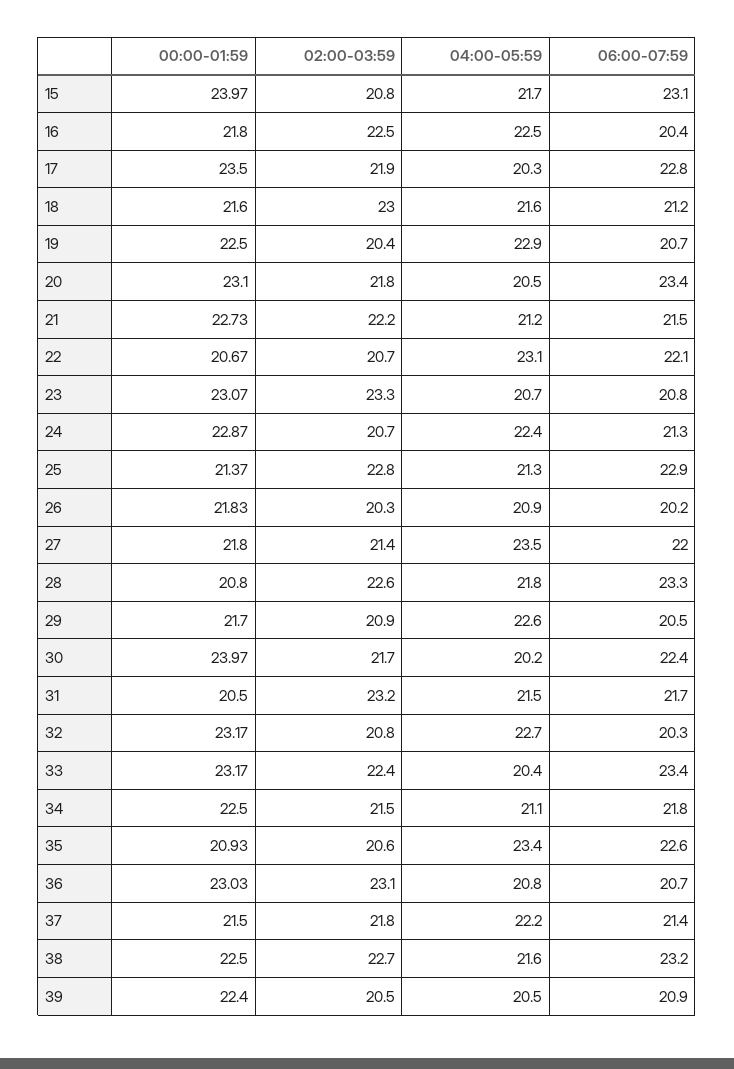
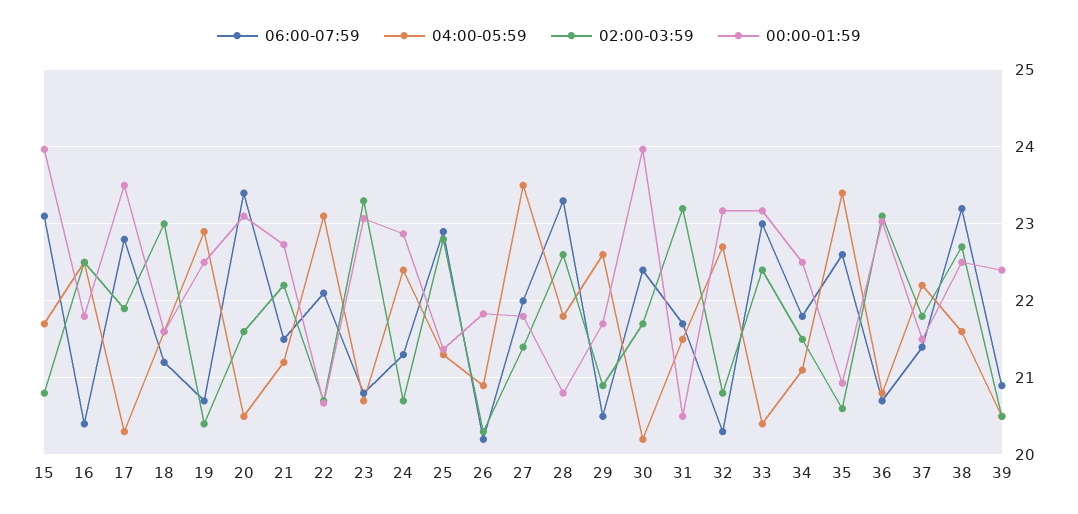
  {
    "00:00-01:59": {
      "15": 23.97,
      "16": 21.8,
      "17": 23.5,
      "18": 21.6,
      "19": 22.5,
      "20": 23.1,
      "21": 22.73,
      "22": 20.67,
      "23": 23.07,
      "24": 22.87,
      "25": 21.37,
      "26": 21.83,
      "27": 21.8,
      "28": 20.8,
      "29": 21.7,
      "30": 23.97,
      "31": 20.5,
      "32": 23.17,
      "33": 23.17,
      "34": 22.5,
      "35": 20.93,
      "36": 23.03,
      "37": 21.5,
      "38": 22.5,
      "39": 22.4
    },
    "02:00-03:59": {
      "15": 20.8,
      "16": 22.5,
      "17": 21.9,
      "18": 23,
      "19": 20.4,
-     "20": 21.8,
+     "20": 21.6,
      "21": 22.2,
      "22": 20.7,
      "23": 23.3,
      "24": 20.7,
      "25": 22.8,
      "26": 20.3,
      "27": 21.4,
      "28": 22.6,
      "29": 20.9,
      "30": 21.7,
      "31": 23.2,
      "32": 20.8,
      "33": 22.4,
      "34": 21.5,
      "35": 20.6,
      "36": 23.1,
      "37": 21.8,
      "38": 22.7,
      "39": 20.5
    },
    "04:00-05:59": {
      "15": 21.7,
      "16": 22.5,
      "17": 20.3,
      "18": 21.6,
      "19": 22.9,
      "20": 20.5,
      "21": 21.2,
      "22": 23.1,
      "23": 20.7,
      "24": 22.4,
      "25": 21.3,
      "26": 20.9,
      "27": 23.5,
      "28": 21.8,
      "29": 22.6,
      "30": 20.2,
      "31": 21.5,
      "32": 22.7,
      "33": 20.4,
      "34": 21.1,
      "35": 23.4,
      "36": 20.8,
      "37": 22.2,
      "38": 21.6,
      "39": 20.5
    },
    "06:00-07:59": {
      "15": 23.1,
      "16": 20.4,
      "17": 22.8,
      "18": 21.2,
      "19": 20.7,
      "20": 23.4,
      "21": 21.5,
      "22": 22.1,
      "23": 20.8,
      "24": 21.3,
      "25": 22.9,
      "26": 20.2,
      "27": 22,
      "28": 23.3,
      "29": 20.5,
      "30": 22.4,
      "31": 21.7,
      "32": 20.3,
-     "33": 23.4,
+     "33": 23,
      "34": 21.8,
      "35": 22.6,
      "36": 20.7,
      "37": 21.4,
      "38": 23.2,
      "39": 20.9
    }
  }

